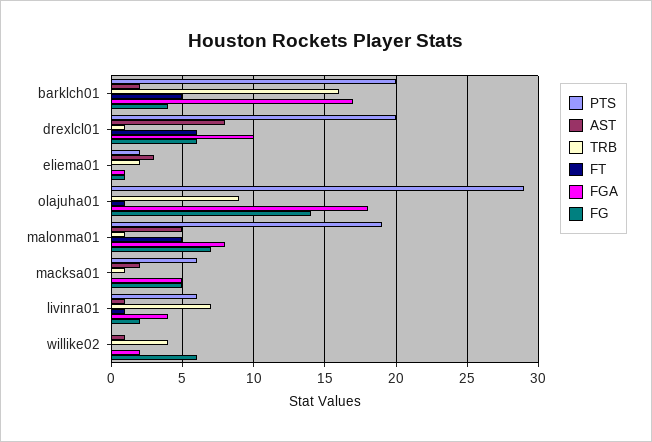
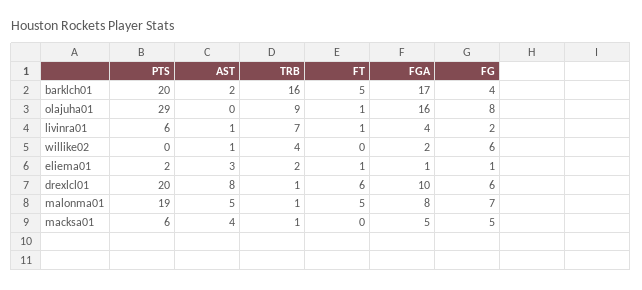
  {
    "PTS": {
      "barklch01": 20,
      "drexlcl01": 20,
      "eliema01": 2,
      "olajuha01": 29,
      "malonma01": 19,
      "macksa01": 6,
      "livinra01": 6,
      "willike02": 0
    },
    "AST": {
      "barklch01": 2,
      "drexlcl01": 8,
      "eliema01": 3,
      "olajuha01": 0,
      "malonma01": 5,
-     "macksa01": 2,
+     "macksa01": 4,
      "livinra01": 1,
      "willike02": 1
    },
    "TRB": {
      "barklch01": 16,
      "drexlcl01": 1,
      "eliema01": 2,
      "olajuha01": 9,
      "malonma01": 1,
      "macksa01": 1,
      "livinra01": 7,
      "willike02": 4
    },
    "FT": {
      "barklch01": 5,
      "drexlcl01": 6,
-     "eliema01": 0,
+     "eliema01": 1,
      "olajuha01": 1,
      "malonma01": 5,
      "macksa01": 0,
      "livinra01": 1,
      "willike02": 0
    },
    "FGA": {
      "barklch01": 17,
      "drexlcl01": 10,
      "eliema01": 1,
-     "olajuha01": 18,
+     "olajuha01": 16,
      "malonma01": 8,
      "macksa01": 5,
      "livinra01": 4,
      "willike02": 2
    },
    "FG": {
      "barklch01": 4,
      "drexlcl01": 6,
      "eliema01": 1,
-     "olajuha01": 14,
+     "olajuha01": 8,
      "malonma01": 7,
      "macksa01": 5,
      "livinra01": 2,
      "willike02": 6
    }
  }

